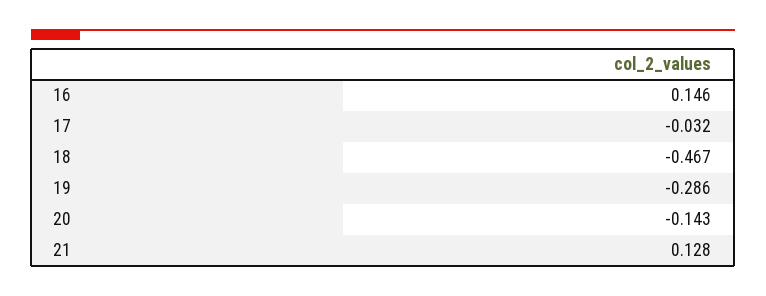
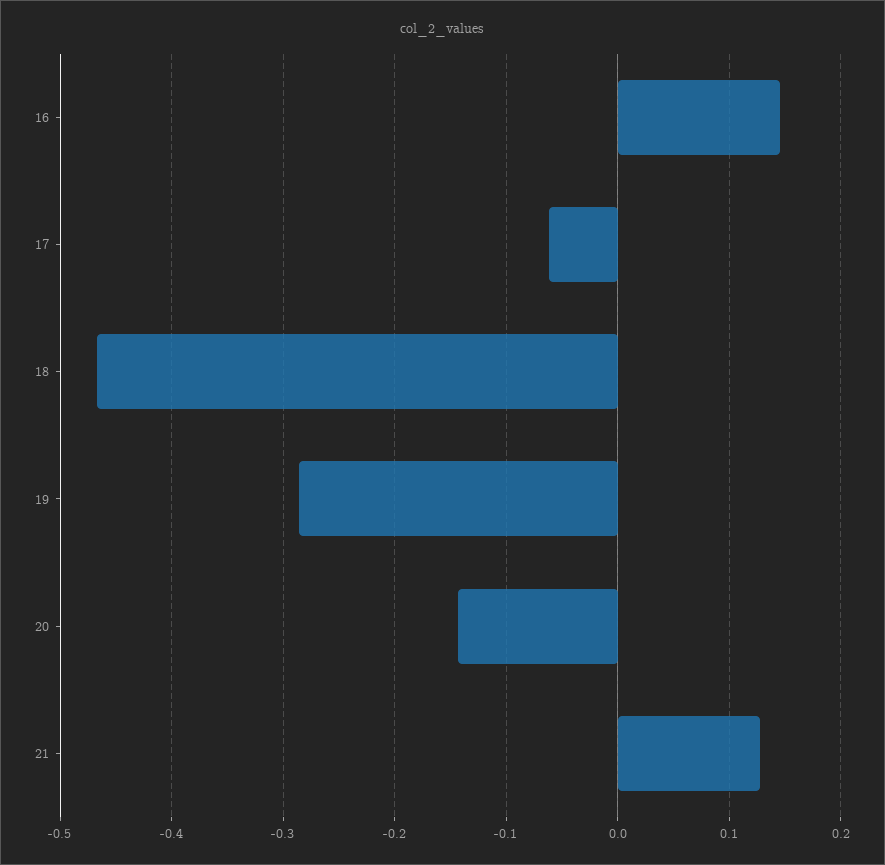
  {
    "16": 0.146,
-   "17": -0.032,
+   "17": -0.06,
    "18": -0.467,
    "19": -0.286,
    "20": -0.143,
    "21": 0.128
  }

